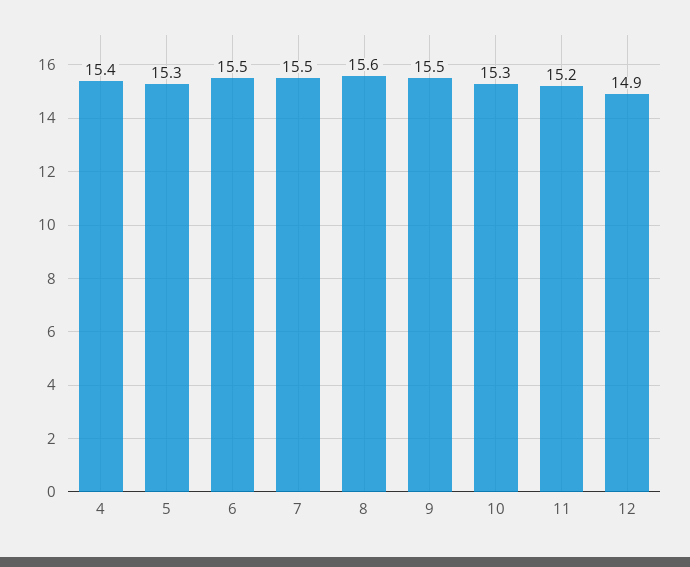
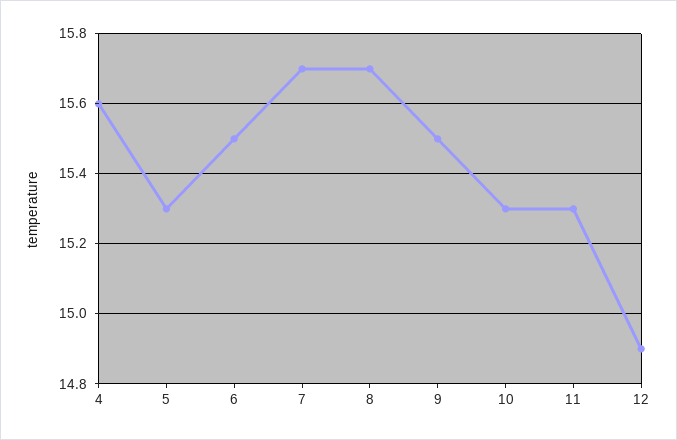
  {
-   "4": 15.4,
+   "4": 15.6,
    "5": 15.3,
    "6": 15.5,
-   "7": 15.5,
+   "7": 15.7,
-   "8": 15.6,
+   "8": 15.7,
    "9": 15.5,
    "10": 15.3,
-   "11": 15.2,
+   "11": 15.3,
    "12": 14.9
  }

